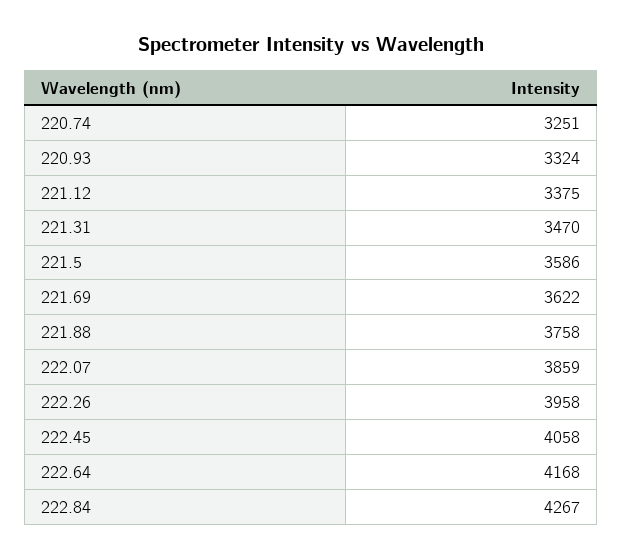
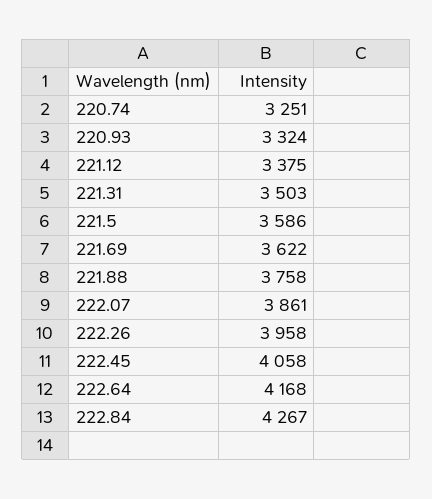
  {
    "220.74": 3251,
    "220.93": 3324,
    "221.12": 3375,
-   "221.31": 3470,
+   "221.31": 3503,
    "221.5": 3586,
    "221.69": 3622,
    "221.88": 3758,
-   "222.07": 3859,
+   "222.07": 3861,
    "222.26": 3958,
    "222.45": 4058,
    "222.64": 4168,
    "222.84": 4267
  }

